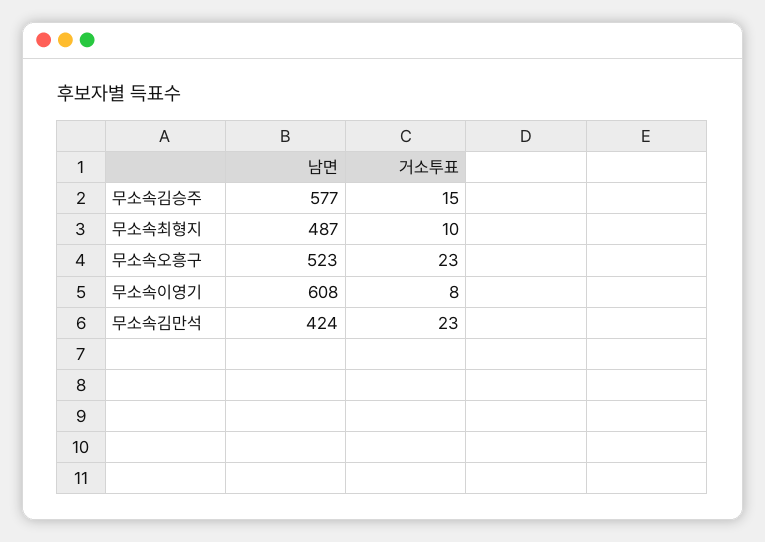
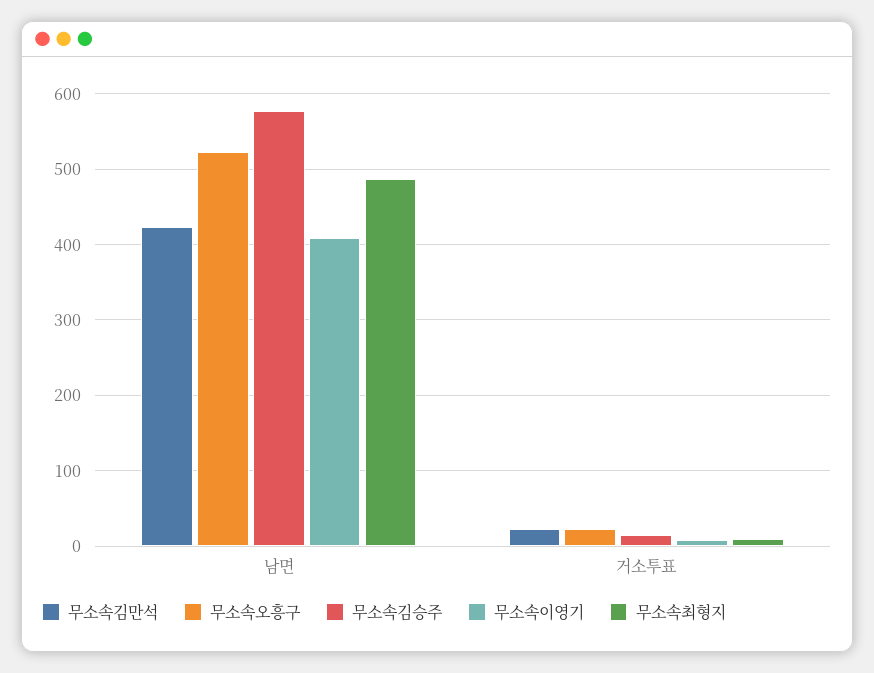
  {
    "무소속김승주": {
      "남면": 577,
      "거소투표": 15
    },
    "무소속최형지": {
      "남면": 487,
      "거소투표": 10
    },
    "무소속오흥구": {
      "남면": 523,
      "거소투표": 23
    },
    "무소속이영기": {
-     "남면": 608,
+     "남면": 410,
      "거소투표": 8
    },
    "무소속김만석": {
      "남면": 424,
      "거소투표": 23
    }
  }

